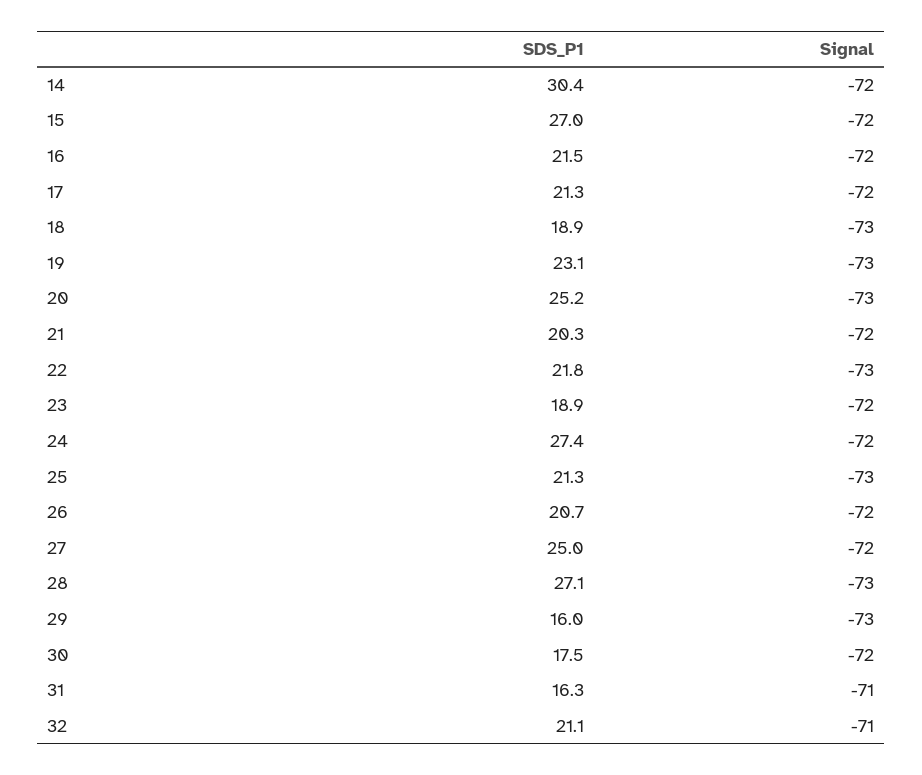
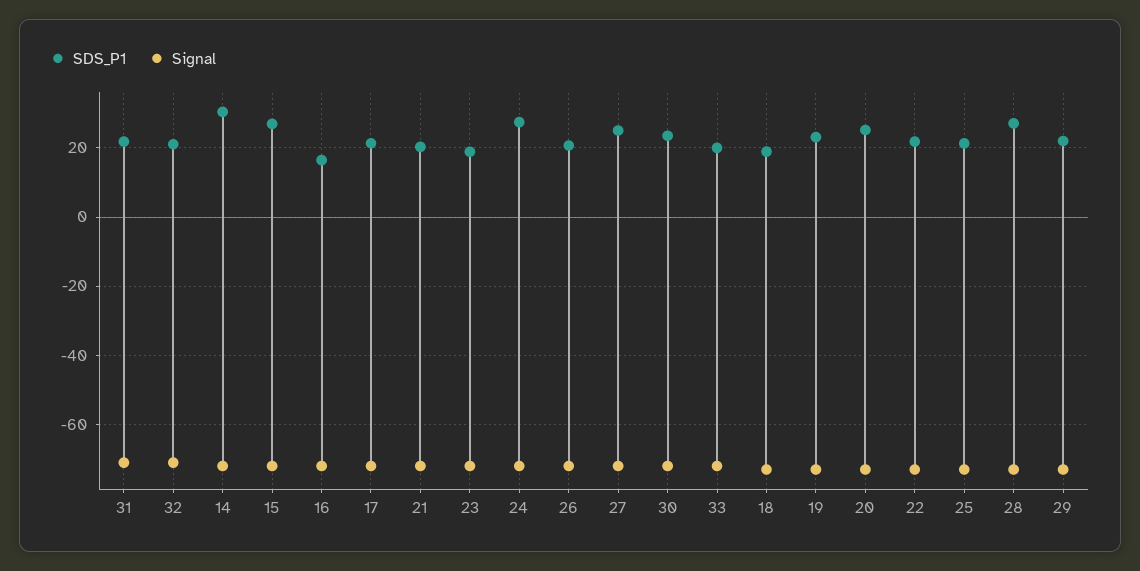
  {
    "SDS_P1": {
      "14": 30.4,
      "15": 27,
-     "16": 21.5,
+     "16": 16,
      "17": 21.3,
      "18": 18.9,
      "19": 23.1,
      "20": 25.2,
      "21": 20.3,
      "22": 21.8,
      "23": 18.9,
      "24": 27.4,
      "25": 21.3,
      "26": 20.7,
      "27": 25,
      "28": 27.1,
-     "29": 16,
+     "29": 22,
-     "30": 17.5,
+     "30": 24,
-     "31": 16.3,
+     "31": 22,
-     "32": 21.1
+     "32": 21.1,
+     "33": 20
    },
    "Signal": {
      "14": -72,
      "15": -72,
      "16": -72,
      "17": -72,
      "18": -73,
      "19": -73,
      "20": -73,
      "21": -72,
      "22": -73,
      "23": -72,
      "24": -72,
      "25": -73,
      "26": -72,
      "27": -72,
      "28": -73,
      "29": -73,
      "30": -72,
      "31": -71,
-     "32": -71
+     "32": -71,
+     "33": -72
    }
  }

